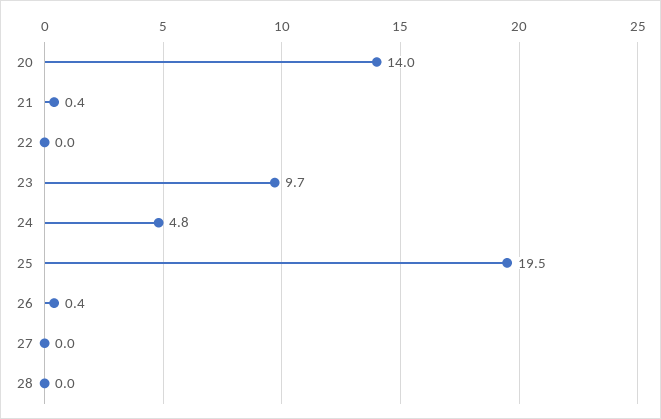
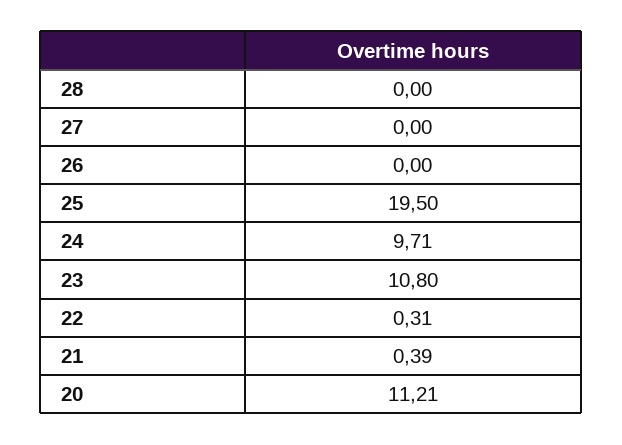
  {
-   "20": 14,
+   "20": 11.21,
    "21": 0.39,
-   "22": 0,
+   "22": 0.31,
-   "23": 9.7,
+   "23": 10.8,
-   "24": 4.8,
+   "24": 9.71,
    "25": 19.5,
-   "26": 0.4,
+   "26": 0,
    "27": 0,
    "28": 0
  }

